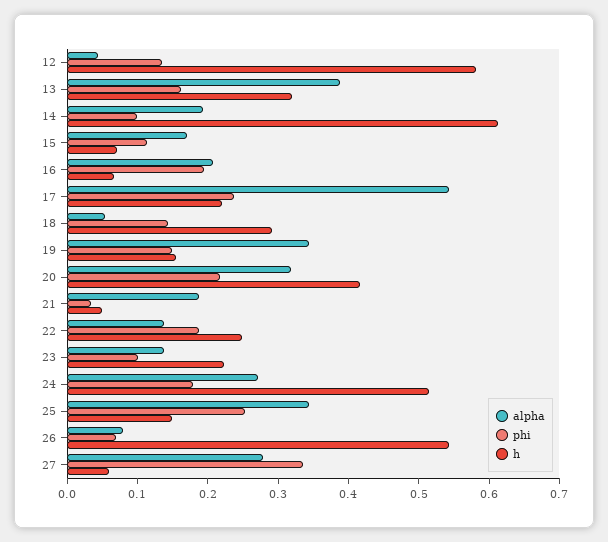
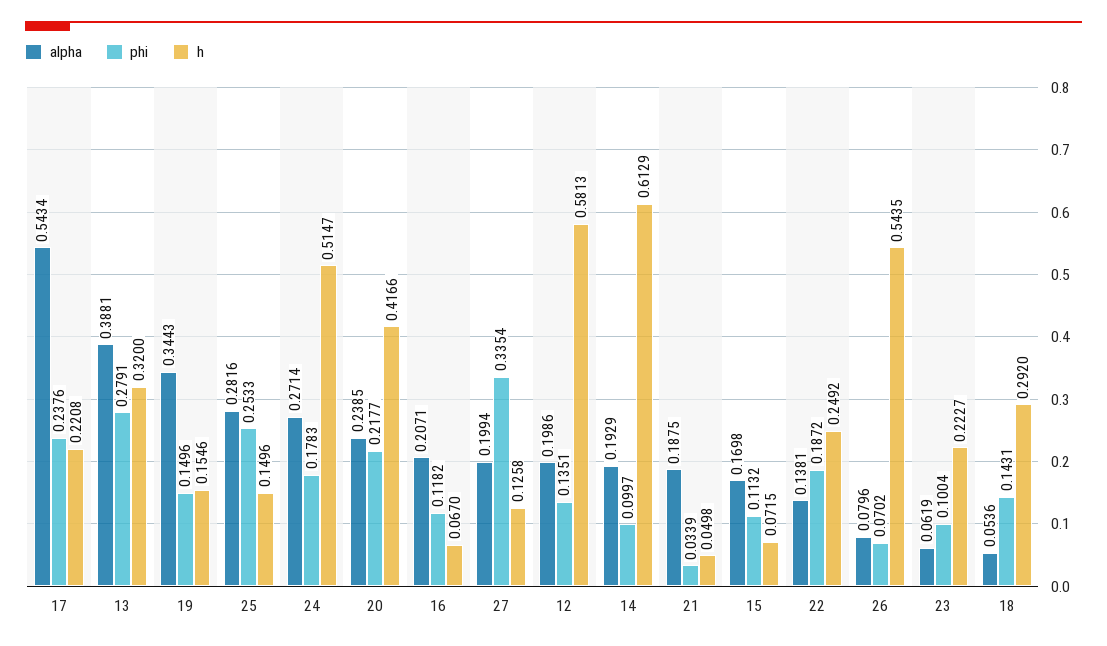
  {
    "alpha": {
-     "12": 0.04,
+     "12": 0.1986,
      "13": 0.3881,
      "14": 0.1929,
      "15": 0.1698,
      "16": 0.2071,
      "17": 0.5434,
      "18": 0.0536,
      "19": 0.3443,
-     "20": 0.32,
+     "20": 0.2385,
      "21": 0.1875,
      "22": 0.1381,
-     "23": 0.14,
+     "23": 0.0619,
      "24": 0.2714,
-     "25": 0.34,
+     "25": 0.2816,
      "26": 0.0796,
-     "27": 0.28
+     "27": 0.1994
    },
    "phi": {
      "12": 0.1351,
-     "13": 0.16,
+     "13": 0.2791,
      "14": 0.0997,
      "15": 0.1132,
-     "16": 0.2,
+     "16": 0.1182,
      "17": 0.2376,
      "18": 0.1431,
      "19": 0.1496,
      "20": 0.2177,
      "21": 0.0339,
      "22": 0.1872,
      "23": 0.1004,
      "24": 0.1783,
      "25": 0.2533,
      "26": 0.0702,
      "27": 0.3354
    },
    "h": {
      "12": 0.5813,
      "13": 0.32,
      "14": 0.6129,
      "15": 0.0715,
      "16": 0.067,
      "17": 0.2208,
      "18": 0.292,
      "19": 0.1546,
      "20": 0.4166,
      "21": 0.0498,
      "22": 0.2492,
      "23": 0.2227,
      "24": 0.5147,
      "25": 0.1496,
      "26": 0.5435,
-     "27": 0.06
+     "27": 0.1258
    }
  }

